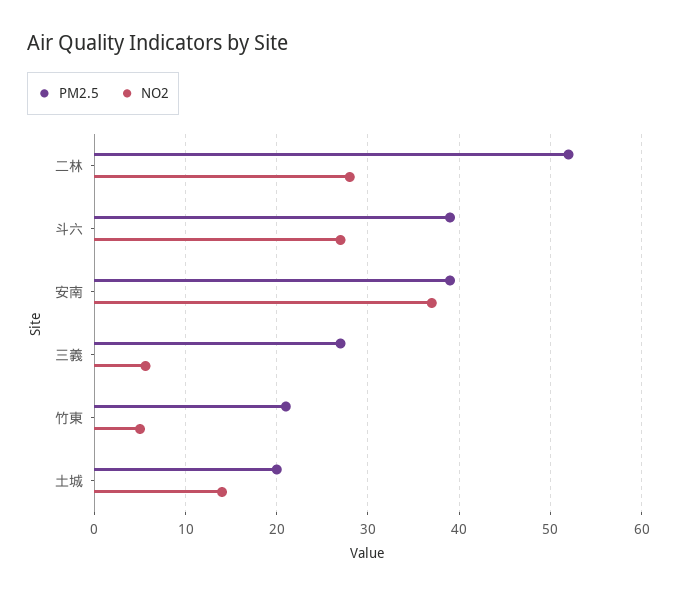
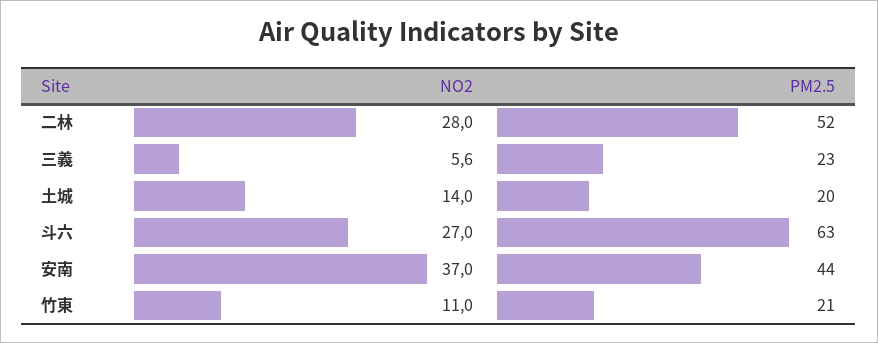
  {
    "PM2.5": {
      "二林": 52,
-     "斗六": 39,
+     "斗六": 63,
-     "安南": 39,
+     "安南": 44,
-     "三義": 27,
+     "三義": 23,
      "竹東": 21,
      "土城": 20
    },
    "NO2": {
      "二林": 28,
      "斗六": 27,
      "安南": 37,
      "三義": 5.6,
-     "竹東": 5,
+     "竹東": 11,
      "土城": 14
    }
  }

